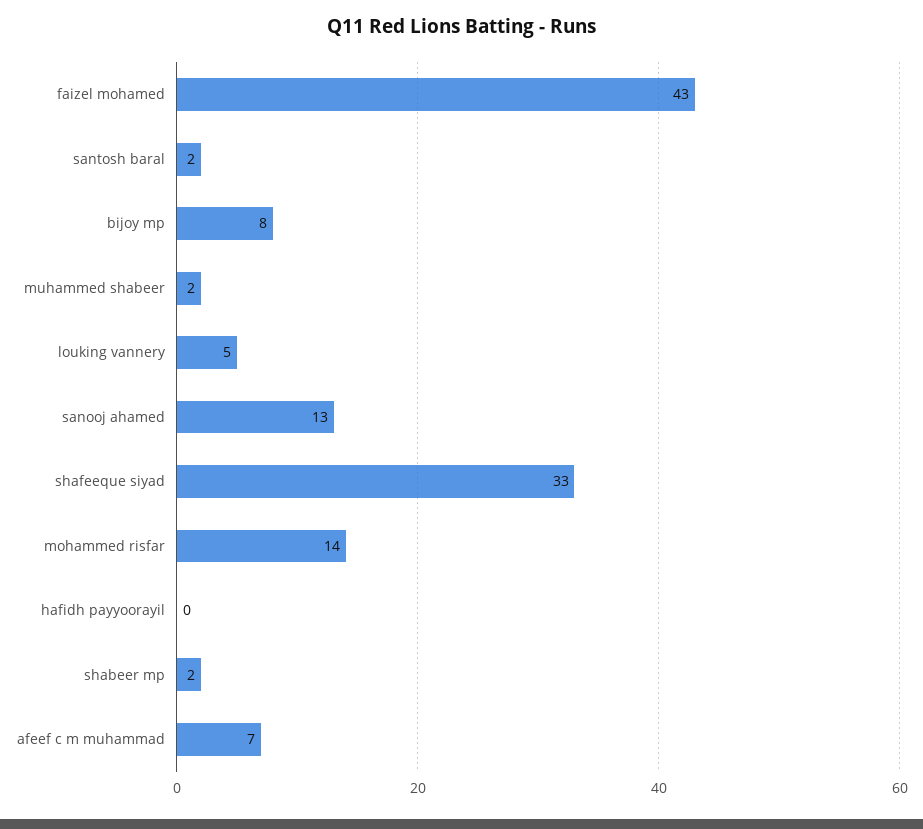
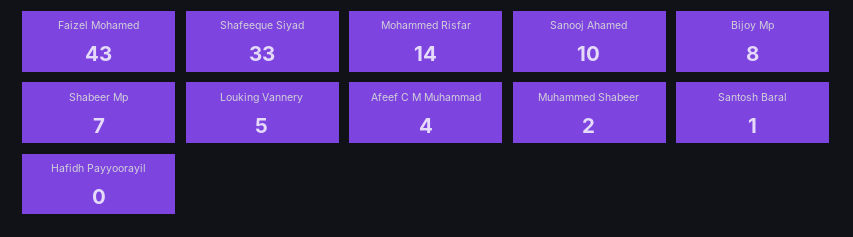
  {
    "faizel mohamed": 43,
-   "santosh baral": 2,
+   "santosh baral": 1,
    "bijoy mp": 8,
    "muhammed shabeer": 2,
    "louking vannery": 5,
-   "sanooj ahamed": 13,
+   "sanooj ahamed": 10,
    "shafeeque siyad": 33,
    "mohammed risfar": 14,
    "hafidh payyoorayil": 0,
-   "shabeer mp": 2,
+   "shabeer mp": 7,
-   "afeef c m muhammad": 7
+   "afeef c m muhammad": 4
  }

